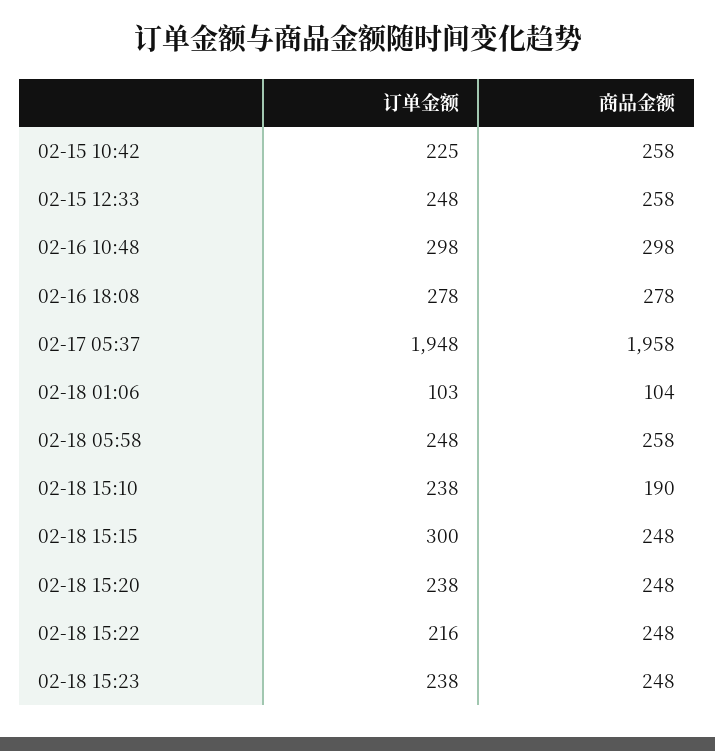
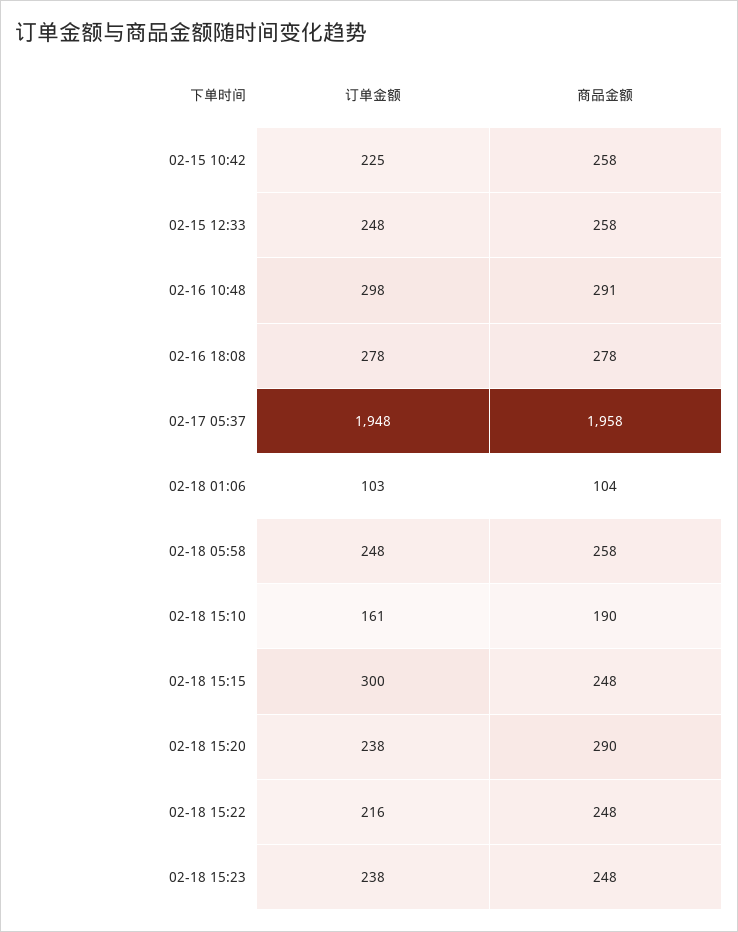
  {
    "订单金额": {
      "02-15 10:42": 225,
      "02-15 12:33": 248,
      "02-16 10:48": 298,
      "02-16 18:08": 278,
      "02-17 05:37": 1948,
      "02-18 01:06": 103,
      "02-18 05:58": 248,
-     "02-18 15:10": 238,
+     "02-18 15:10": 161,
      "02-18 15:15": 300,
      "02-18 15:20": 238,
      "02-18 15:22": 216,
      "02-18 15:23": 238
    },
    "商品金额": {
      "02-15 10:42": 258,
      "02-15 12:33": 258,
-     "02-16 10:48": 298,
+     "02-16 10:48": 291,
      "02-16 18:08": 278,
      "02-17 05:37": 1958,
      "02-18 01:06": 104,
      "02-18 05:58": 258,
      "02-18 15:10": 190,
      "02-18 15:15": 248,
-     "02-18 15:20": 248,
+     "02-18 15:20": 290,
      "02-18 15:22": 248,
      "02-18 15:23": 248
    }
  }

